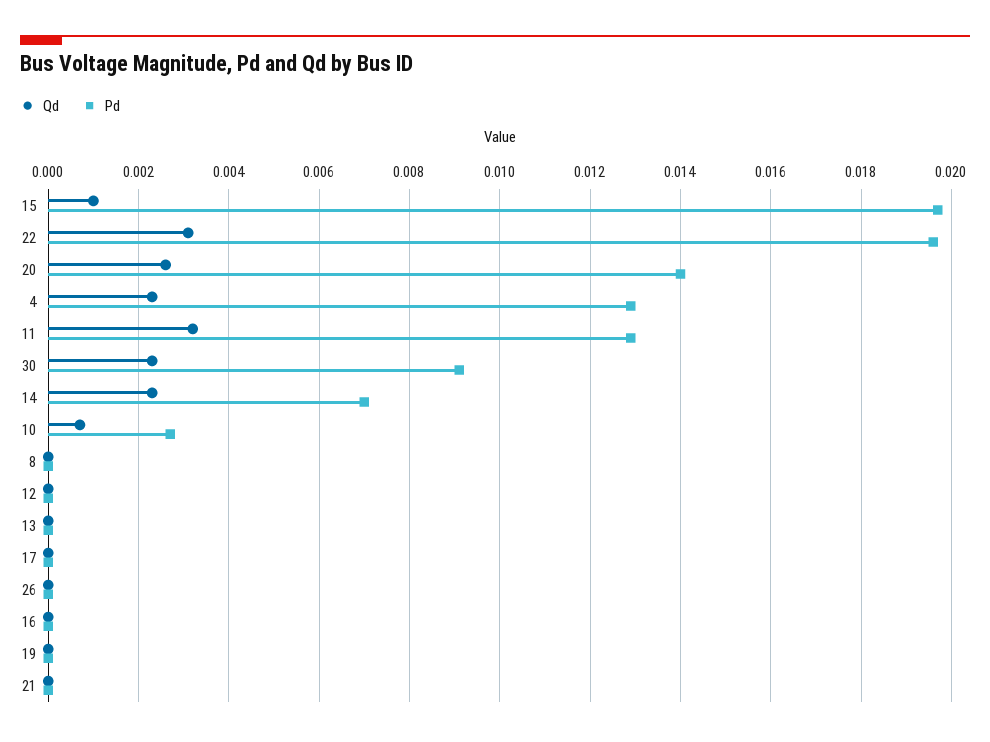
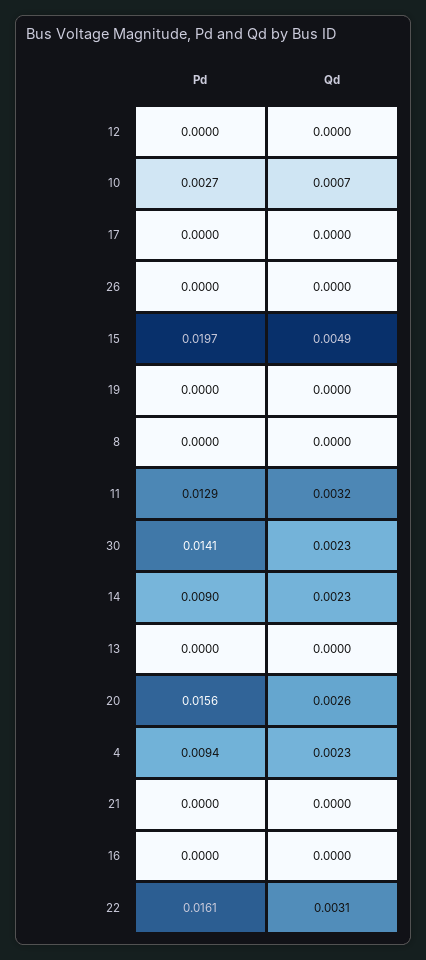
  {
    "Qd": {
-     "15": 0.001,
+     "15": 0.0049,
      "22": 0.0031,
      "20": 0.0026,
      "4": 0.0023,
      "11": 0.0032,
      "30": 0.0023,
      "14": 0.0023,
      "10": 0.0007,
      "8": 0,
      "12": 0,
      "13": 0,
      "17": 0,
      "26": 0,
      "16": 0,
      "19": 0,
      "21": 0
    },
    "Pd": {
      "15": 0.0197,
-     "22": 0.0195,
+     "22": 0.0161,
-     "20": 0.014,
+     "20": 0.0156,
-     "4": 0.013,
+     "4": 0.0094,
      "11": 0.0129,
-     "30": 0.009,
+     "30": 0.0141,
-     "14": 0.007,
+     "14": 0.009,
      "10": 0.0027,
      "8": 0,
      "12": 0,
      "13": 0,
      "17": 0,
      "26": 0,
      "16": 0,
      "19": 0,
      "21": 0
    }
  }

